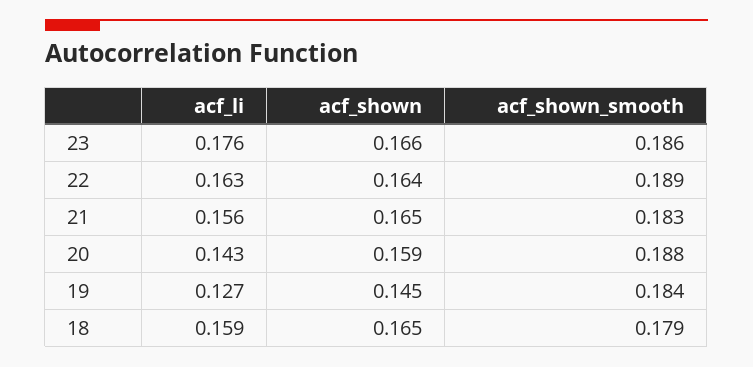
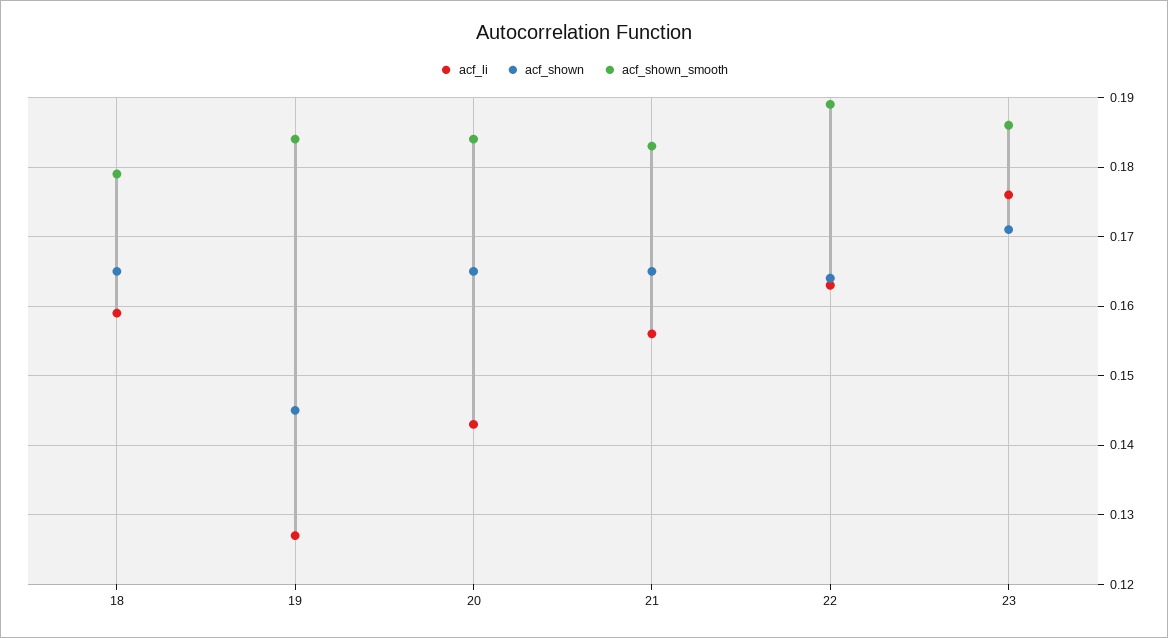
  {
    "acf_li": {
      "23": 0.176,
      "22": 0.163,
      "21": 0.156,
      "20": 0.143,
      "19": 0.127,
      "18": 0.159
    },
    "acf_shown": {
-     "23": 0.166,
+     "23": 0.171,
      "22": 0.164,
      "21": 0.165,
-     "20": 0.159,
+     "20": 0.165,
      "19": 0.145,
      "18": 0.165
    },
    "acf_shown_smooth": {
      "23": 0.186,
      "22": 0.189,
      "21": 0.183,
-     "20": 0.188,
+     "20": 0.184,
      "19": 0.184,
      "18": 0.179
    }
  }

